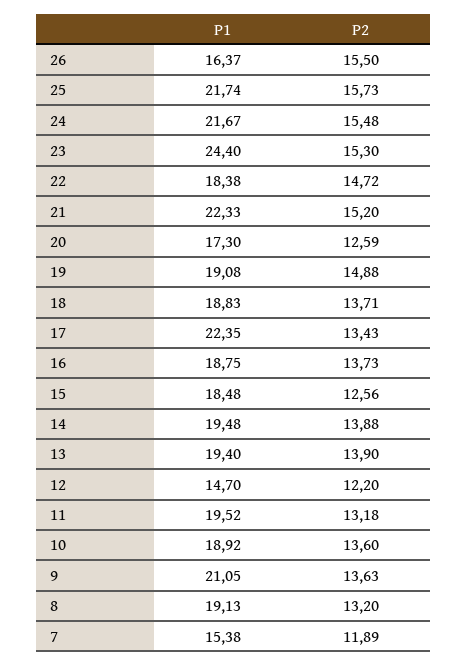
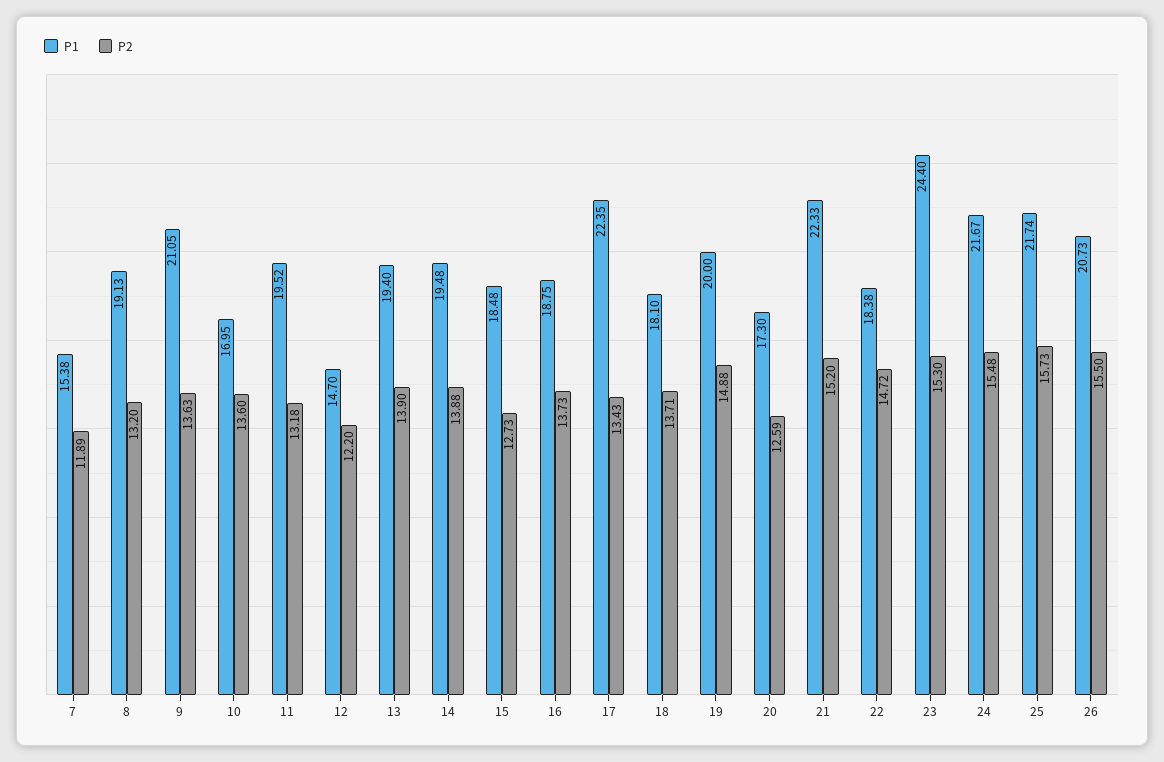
  {
    "P1": {
-     "26": 16.37,
+     "26": 20.73,
      "25": 21.74,
      "24": 21.67,
      "23": 24.4,
      "22": 18.38,
      "21": 22.33,
      "20": 17.3,
-     "19": 19.08,
+     "19": 20,
-     "18": 18.83,
+     "18": 18.1,
      "17": 22.35,
      "16": 18.75,
      "15": 18.48,
      "14": 19.48,
      "13": 19.4,
      "12": 14.7,
      "11": 19.52,
-     "10": 18.92,
+     "10": 16.95,
      "9": 21.05,
      "8": 19.13,
      "7": 15.38
    },
    "P2": {
      "26": 15.5,
      "25": 15.73,
      "24": 15.48,
      "23": 15.3,
      "22": 14.72,
      "21": 15.2,
      "20": 12.59,
      "19": 14.88,
      "18": 13.71,
      "17": 13.43,
      "16": 13.73,
-     "15": 12.56,
+     "15": 12.73,
      "14": 13.88,
      "13": 13.9,
      "12": 12.2,
      "11": 13.18,
      "10": 13.6,
      "9": 13.63,
      "8": 13.2,
      "7": 11.89
    }
  }

